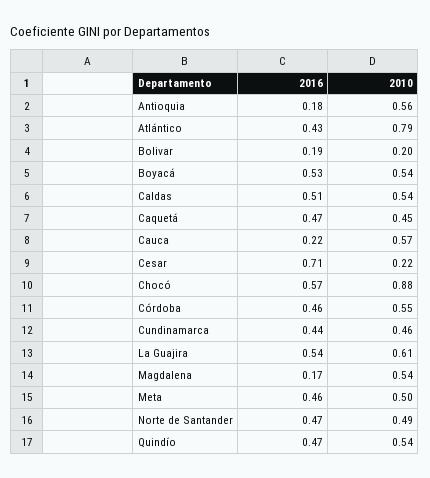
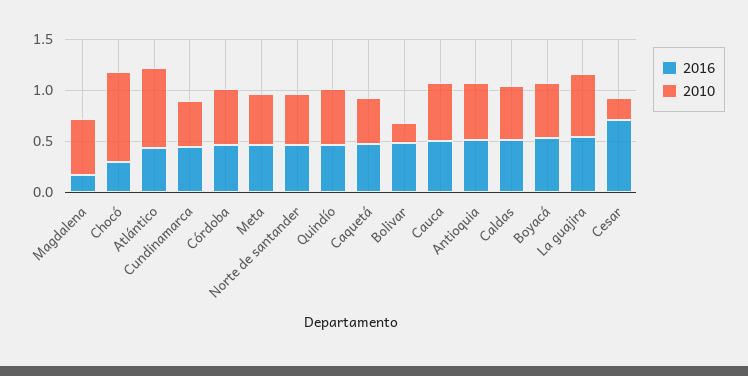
  {
    "2016": {
-     "Antioquia": 0.18,
+     "Antioquia": 0.5,
      "Atlántico": 0.43,
-     "Bolivar": 0.19,
+     "Bolivar": 0.5,
      "Boyacá": 0.53,
      "Caldas": 0.51,
      "Caquetá": 0.47,
-     "Cauca": 0.22,
+     "Cauca": 0.5,
      "Cesar": 0.71,
-     "Chocó": 0.57,
+     "Chocó": 0.3,
      "Córdoba": 0.46,
      "Cundinamarca": 0.44,
      "La Guajira": 0.54,
      "Magdalena": 0.17,
      "Meta": 0.46,
      "Norte de Santander": 0.47,
      "Quindío": 0.47
    },
    "2010": {
      "Antioquia": 0.56,
      "Atlántico": 0.79,
      "Bolivar": 0.2,
      "Boyacá": 0.54,
      "Caldas": 0.54,
      "Caquetá": 0.45,
      "Cauca": 0.57,
      "Cesar": 0.22,
      "Chocó": 0.88,
      "Córdoba": 0.55,
      "Cundinamarca": 0.46,
      "La Guajira": 0.61,
      "Magdalena": 0.54,
      "Meta": 0.5,
      "Norte de Santander": 0.49,
      "Quindío": 0.54
    }
  }

